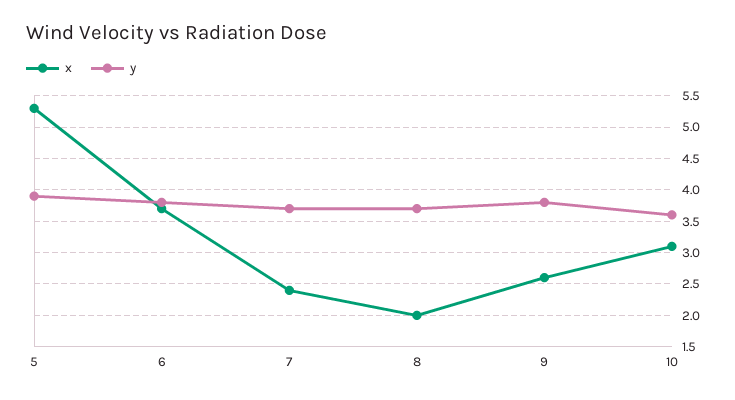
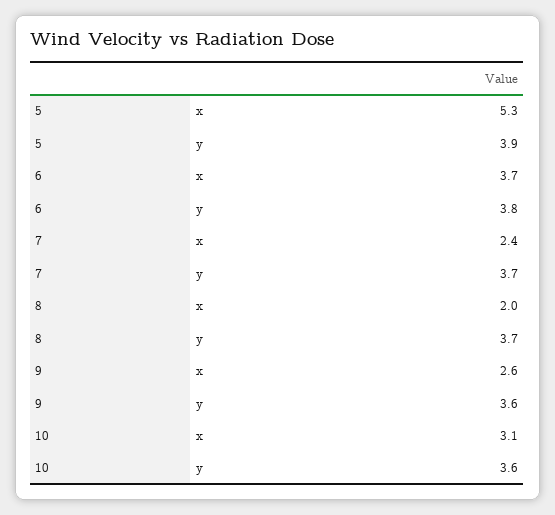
  {
    "x": {
      "5": 5.3,
      "6": 3.7,
      "7": 2.4,
      "8": 2,
      "9": 2.6,
      "10": 3.1
    },
    "y": {
      "5": 3.9,
      "6": 3.8,
      "7": 3.7,
      "8": 3.7,
-     "9": 3.8,
+     "9": 3.6,
      "10": 3.6
    }
  }

